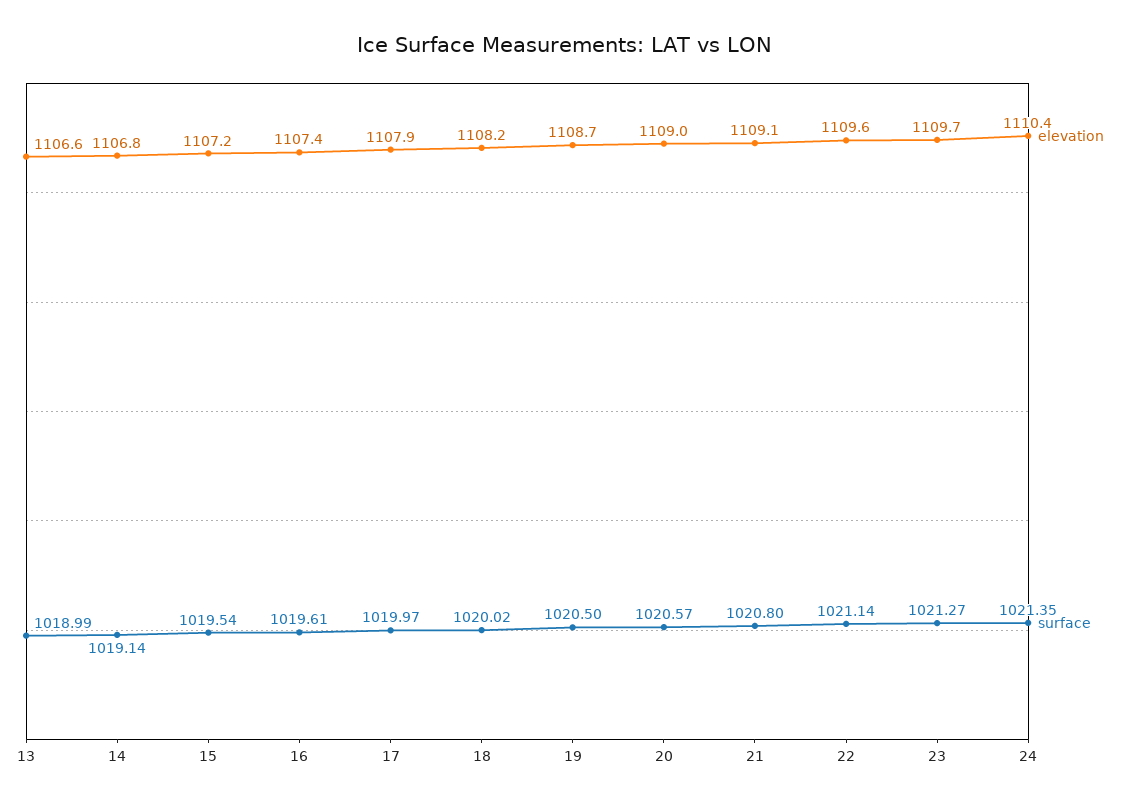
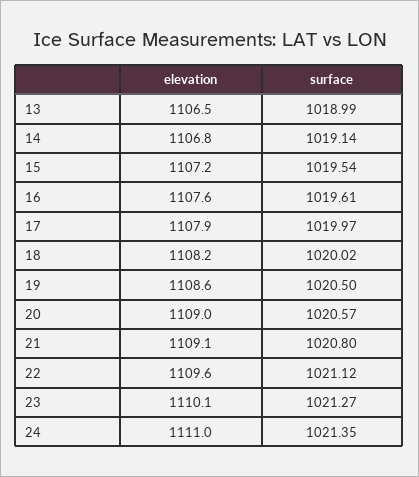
  {
    "elevation": {
-     "13": 1106.6,
+     "13": 1106.5,
      "14": 1106.8,
      "15": 1107.2,
-     "16": 1107.4,
+     "16": 1107.6,
      "17": 1107.9,
      "18": 1108.2,
-     "19": 1108.7,
+     "19": 1108.6,
      "20": 1109,
      "21": 1109.1,
      "22": 1109.6,
-     "23": 1109.7,
+     "23": 1110.1,
-     "24": 1110.4
+     "24": 1111
    },
    "surface": {
      "13": 1018.99,
      "14": 1019.14,
      "15": 1019.54,
      "16": 1019.61,
      "17": 1019.97,
      "18": 1020.02,
      "19": 1020.5,
      "20": 1020.57,
      "21": 1020.8,
-     "22": 1021.14,
+     "22": 1021.12,
      "23": 1021.27,
      "24": 1021.35
    }
  }

